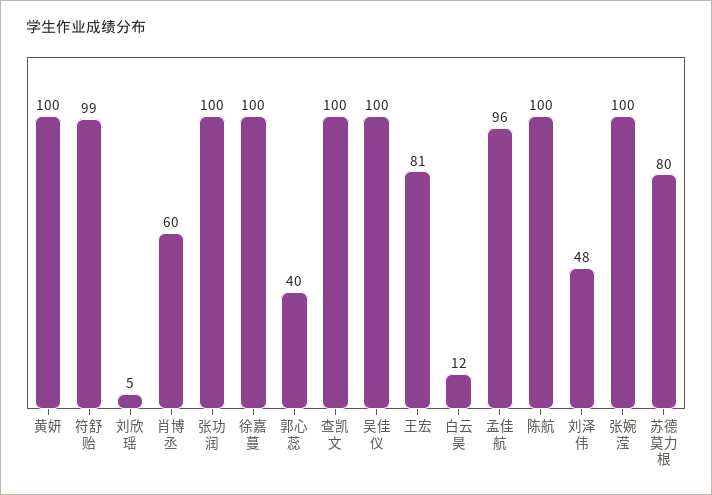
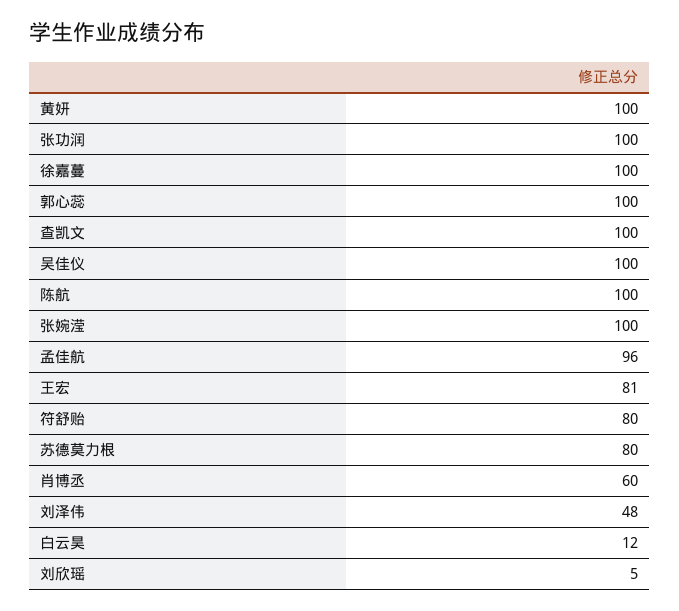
  {
    "黄妍": 100,
-   "符舒贻": 99,
+   "符舒贻": 80,
    "刘欣瑶": 5,
    "肖博丞": 60,
    "张功润": 100,
    "徐嘉蔓": 100,
-   "郭心蕊": 40,
+   "郭心蕊": 100,
    "查凯文": 100,
    "吴佳仪": 100,
    "王宏": 81,
    "白云昊": 12,
    "孟佳航": 96,
    "陈航": 100,
    "刘泽伟": 48,
    "张婉滢": 100,
    "苏德莫力根": 80
  }

